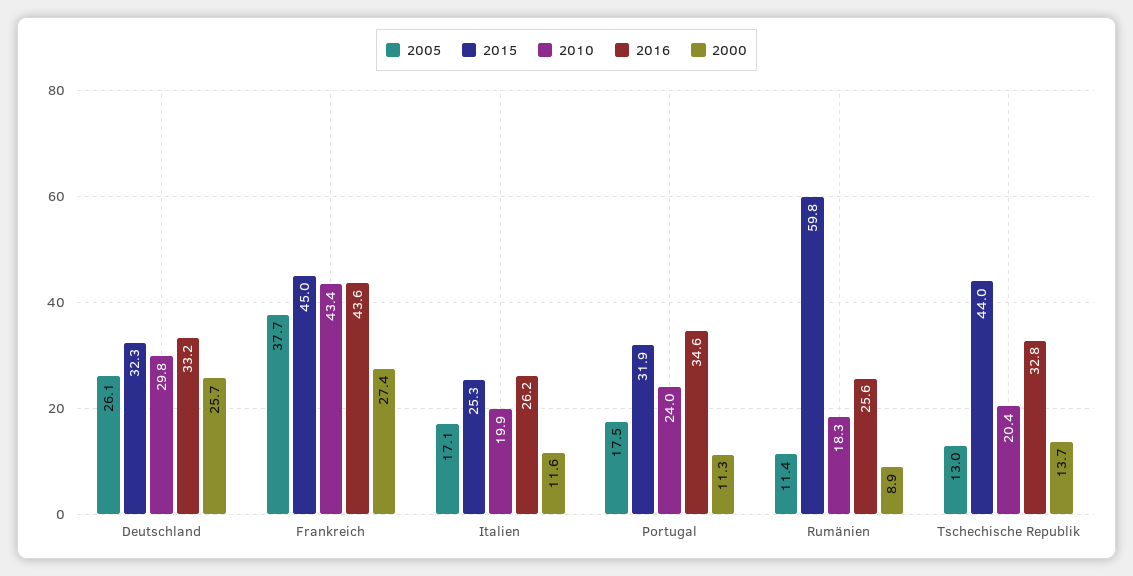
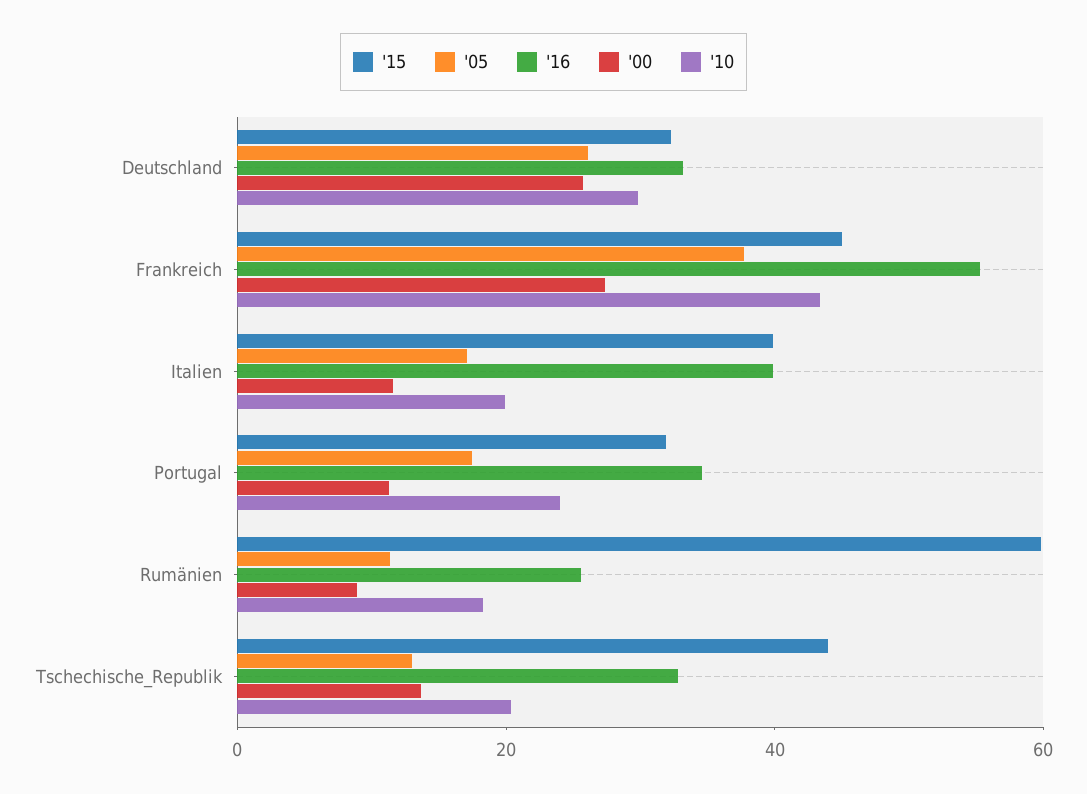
  {
    "2005": {
      "Deutschland": 26.1,
      "Frankreich": 37.7,
      "Italien": 17.1,
      "Portugal": 17.5,
      "Rumänien": 11.4,
      "Tschechische Republik": 13
    },
    "2015": {
      "Deutschland": 32.3,
      "Frankreich": 45,
-     "Italien": 25.3,
+     "Italien": 40,
      "Portugal": 31.9,
      "Rumänien": 59.8,
      "Tschechische Republik": 44
    },
    "2010": {
      "Deutschland": 29.8,
      "Frankreich": 43.4,
      "Italien": 19.9,
      "Portugal": 24,
      "Rumänien": 18.3,
      "Tschechische Republik": 20.4
    },
    "2016": {
      "Deutschland": 33.2,
-     "Frankreich": 43.6,
+     "Frankreich": 55,
-     "Italien": 26.2,
+     "Italien": 40,
      "Portugal": 34.6,
      "Rumänien": 25.6,
      "Tschechische Republik": 32.8
    },
    "2000": {
      "Deutschland": 25.7,
      "Frankreich": 27.4,
      "Italien": 11.6,
      "Portugal": 11.3,
      "Rumänien": 8.9,
      "Tschechische Republik": 13.7
    }
  }

